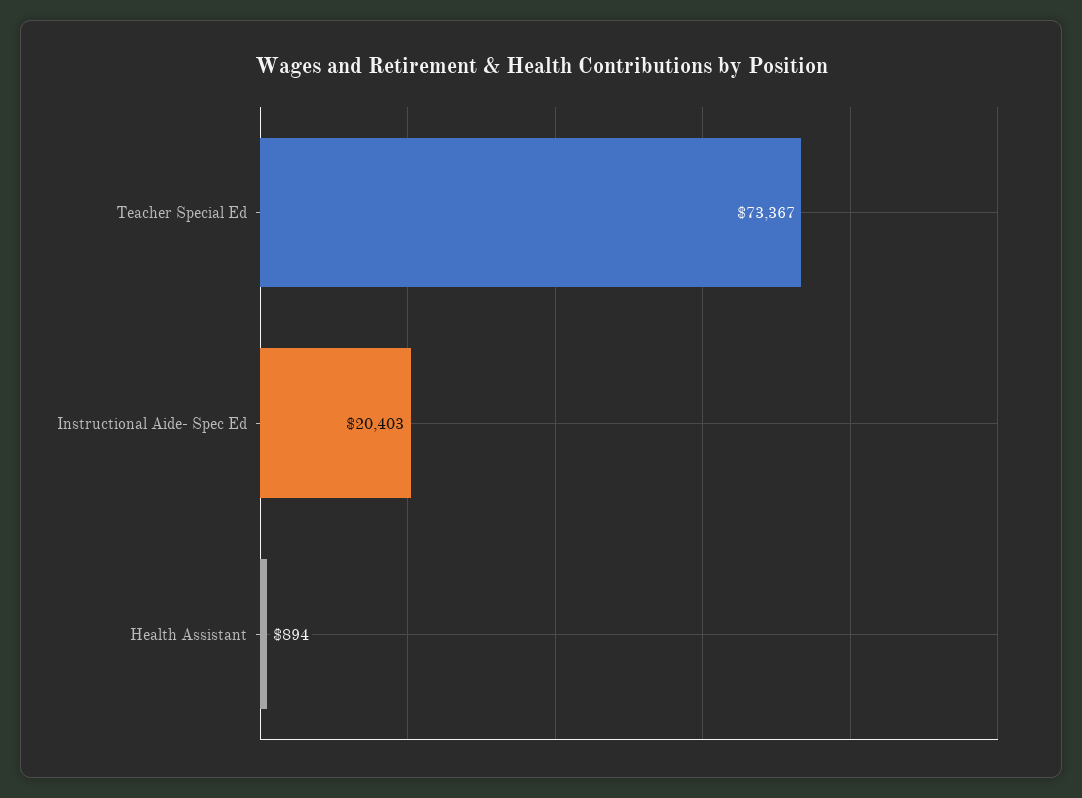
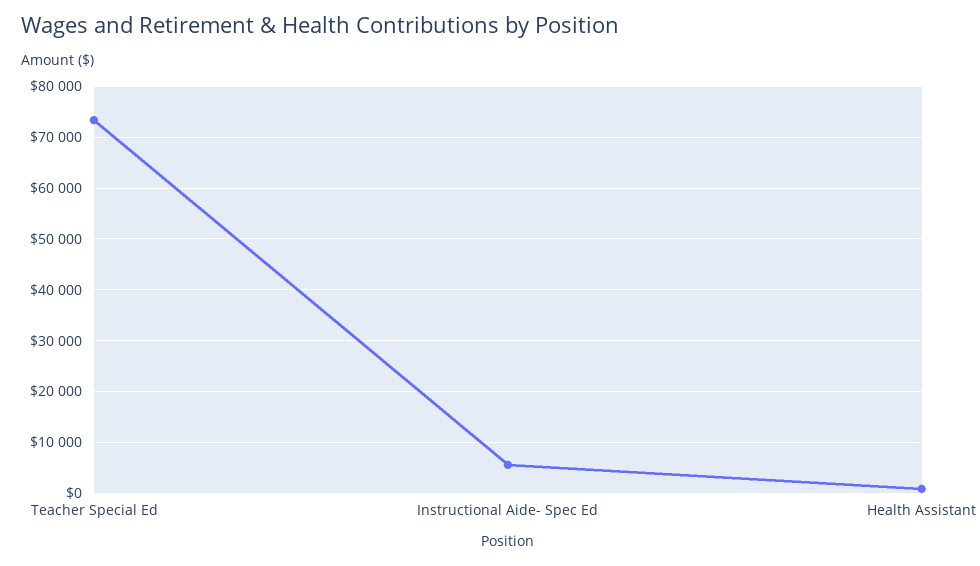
  {
    "Teacher Special Ed": 73367,
-   "Instructional Aide- Spec Ed": 20403,
+   "Instructional Aide- Spec Ed": 6000,
    "Health Assistant": 894
  }

